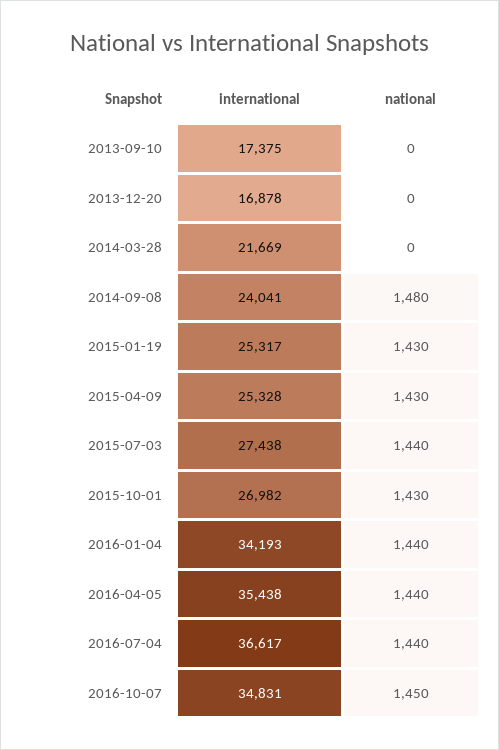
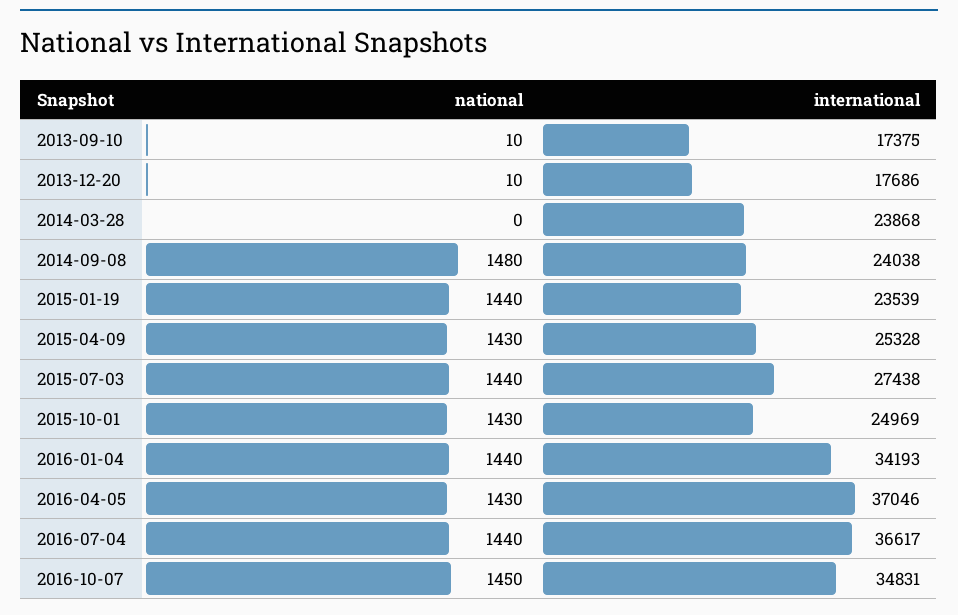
  {
    "international": {
      "2013-09-10": 17375,
-     "2013-12-20": 16878,
+     "2013-12-20": 17686,
-     "2014-03-28": 21669,
+     "2014-03-28": 23868,
-     "2014-09-08": 24041,
+     "2014-09-08": 24038,
-     "2015-01-19": 25317,
+     "2015-01-19": 23539,
      "2015-04-09": 25328,
      "2015-07-03": 27438,
-     "2015-10-01": 26982,
+     "2015-10-01": 24969,
      "2016-01-04": 34193,
-     "2016-04-05": 35438,
+     "2016-04-05": 37046,
      "2016-07-04": 36617,
      "2016-10-07": 34831
    },
    "national": {
-     "2013-09-10": 0,
+     "2013-09-10": 10,
-     "2013-12-20": 0,
+     "2013-12-20": 10,
      "2014-03-28": 0,
      "2014-09-08": 1480,
-     "2015-01-19": 1430,
+     "2015-01-19": 1440,
      "2015-04-09": 1430,
      "2015-07-03": 1440,
      "2015-10-01": 1430,
      "2016-01-04": 1440,
-     "2016-04-05": 1440,
+     "2016-04-05": 1430,
      "2016-07-04": 1440,
      "2016-10-07": 1450
    }
  }

